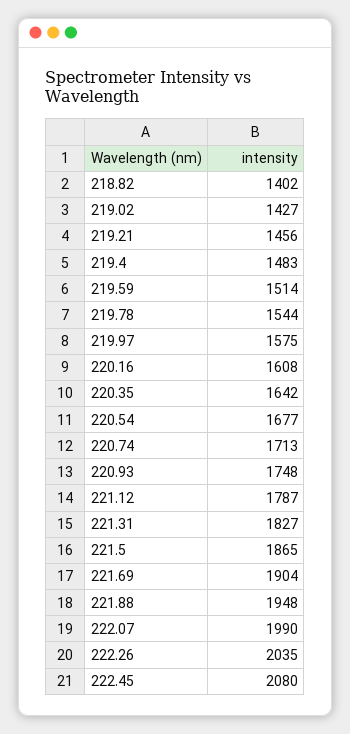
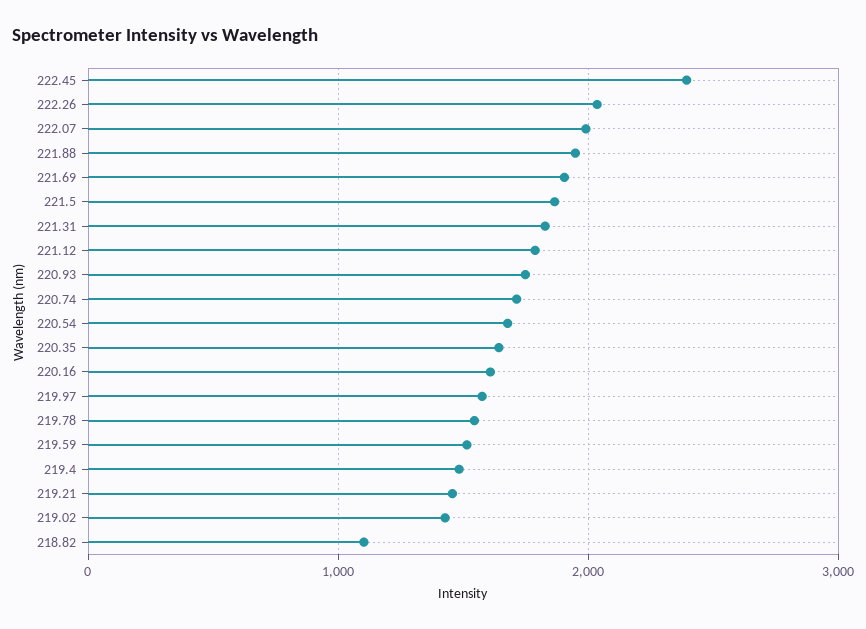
  {
-   "218.82": 1402,
+   "218.82": 1100,
    "219.02": 1427,
    "219.21": 1456,
    "219.4": 1483,
    "219.59": 1514,
    "219.78": 1544,
    "219.97": 1575,
    "220.16": 1608,
    "220.35": 1642,
    "220.54": 1677,
    "220.74": 1713,
    "220.93": 1748,
    "221.12": 1787,
    "221.31": 1827,
    "221.5": 1865,
    "221.69": 1904,
    "221.88": 1948,
    "222.07": 1990,
    "222.26": 2035,
-   "222.45": 2080
+   "222.45": 2400
  }

